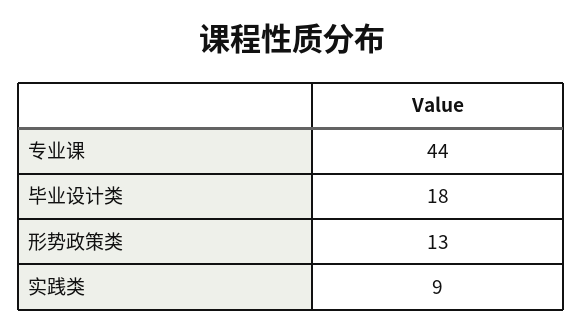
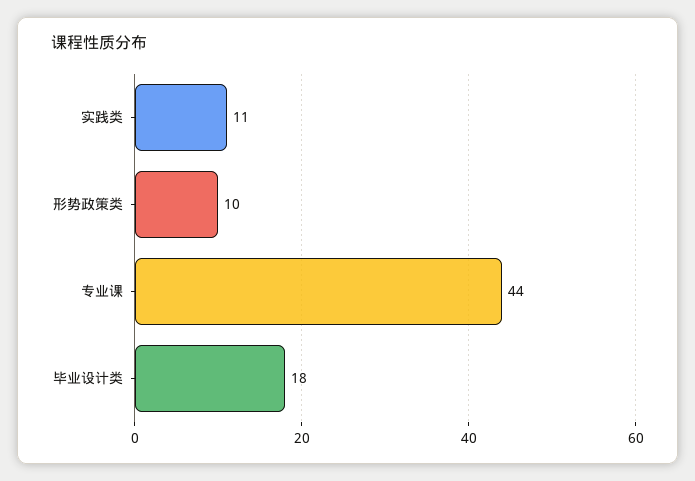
  {
    "专业课": 44,
    "毕业设计类": 18,
-   "形势政策类": 13,
+   "形势政策类": 10,
-   "实践类": 9
+   "实践类": 11
  }

